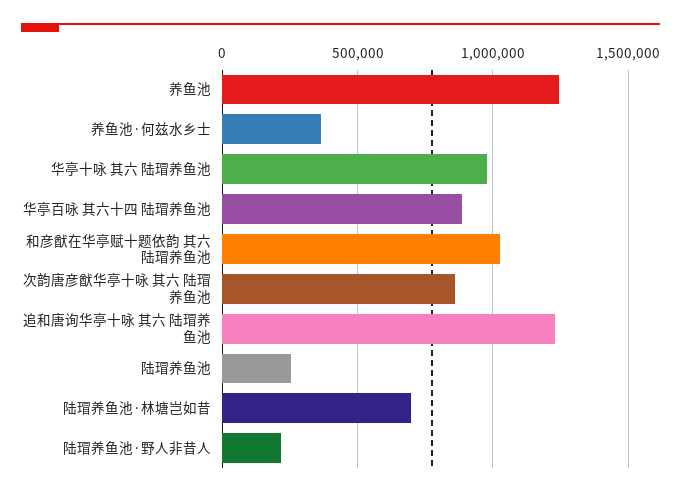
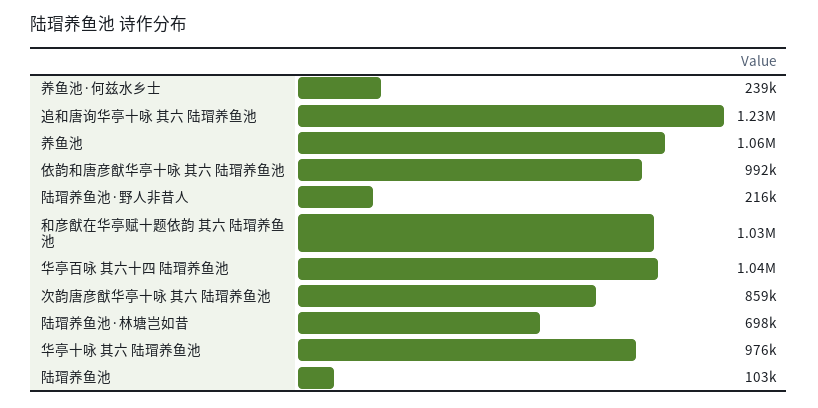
  {
-   "养鱼池": 1250000,
+   "养鱼池": 1060000,
-   "养鱼池·何兹水乡士": 350000,
+   "养鱼池·何兹水乡士": 239000,
    "华亭十咏 其六 陆瑁养鱼池": 976000,
-   "华亭百咏 其六十四 陆瑁养鱼池": 900000,
+   "华亭百咏 其六十四 陆瑁养鱼池": 1040000,
    "和彦猷在华亭赋十题依韵 其六 陆瑁养鱼池": 1030000,
    "次韵唐彦猷华亭十咏 其六 陆瑁养鱼池": 859000,
    "追和唐询华亭十咏 其六 陆瑁养鱼池": 1230000,
-   "陆瑁养鱼池": 250000,
+   "陆瑁养鱼池": 103000,
    "陆瑁养鱼池·林塘岂如昔": 698000,
-   "陆瑁养鱼池·野人非昔人": 216000
+   "陆瑁养鱼池·野人非昔人": 216000,
+   "依韵和唐彦猷华亭十咏 其六 陆瑁养鱼池": 992000
  }

